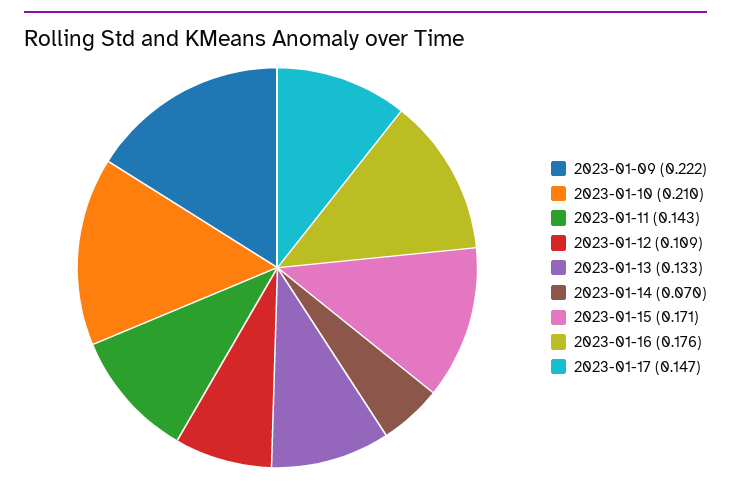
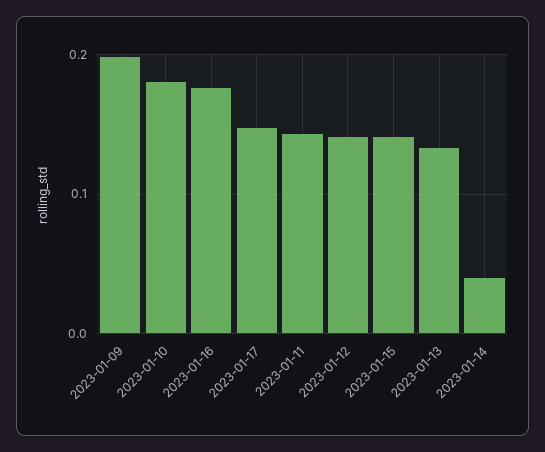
  {
-   "2023-01-09": 0.222,
+   "2023-01-09": 0.2,
-   "2023-01-10": 0.21,
+   "2023-01-10": 0.18,
    "2023-01-11": 0.143,
-   "2023-01-12": 0.109,
+   "2023-01-12": 0.14,
    "2023-01-13": 0.133,
-   "2023-01-14": 0.07,
+   "2023-01-14": 0.04,
-   "2023-01-15": 0.171,
+   "2023-01-15": 0.14,
    "2023-01-16": 0.176,
    "2023-01-17": 0.147
  }

